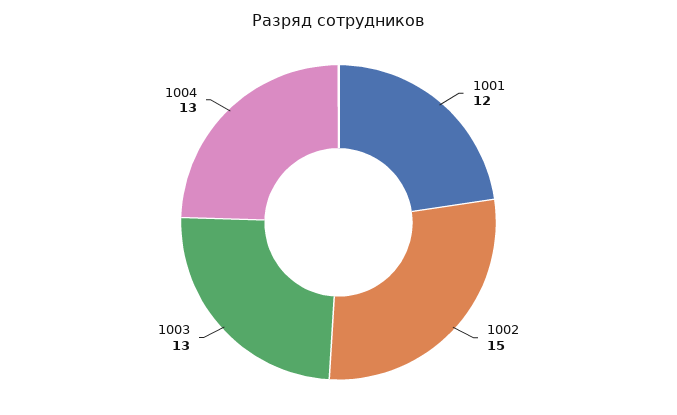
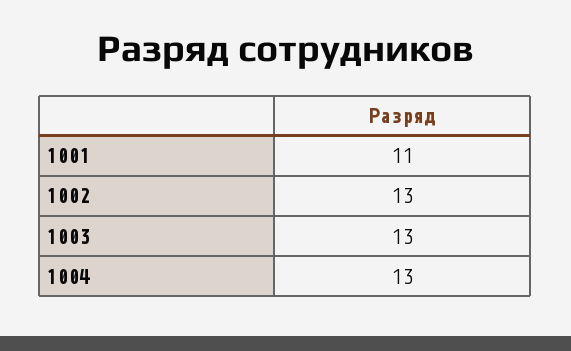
  {
-   "1001": 12,
+   "1001": 11,
-   "1002": 15,
+   "1002": 13,
    "1003": 13,
    "1004": 13
  }

